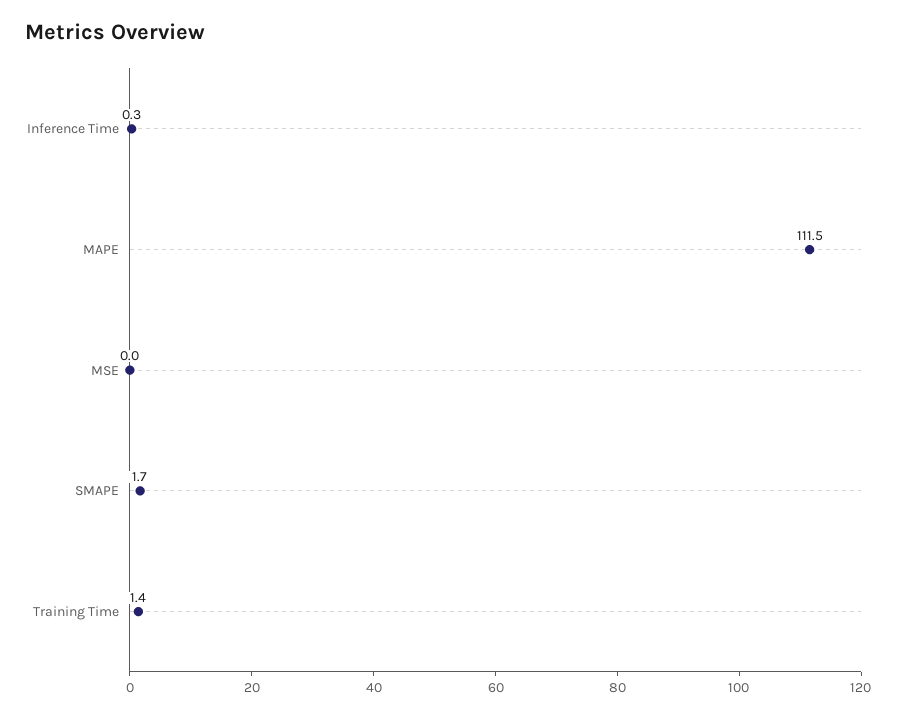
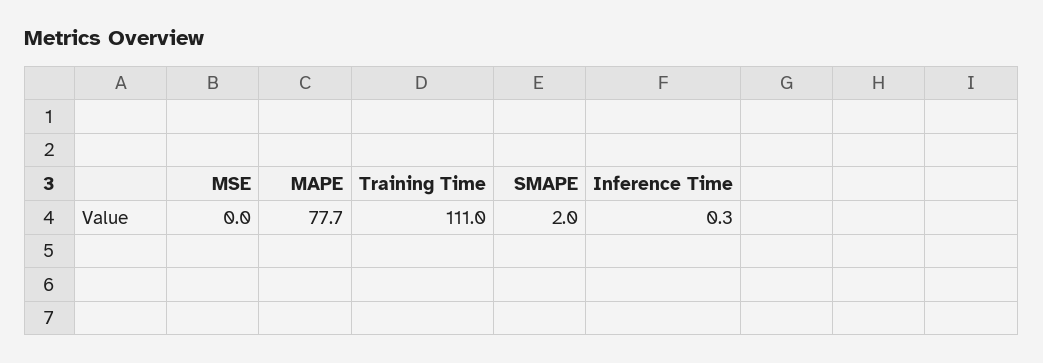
  {
    "Inference Time": 0.3,
-   "MAPE": 111.5,
+   "MAPE": 77.7,
    "MSE": 0,
-   "SMAPE": 1.7,
+   "SMAPE": 2,
-   "Training Time": 1.4
+   "Training Time": 111
  }

